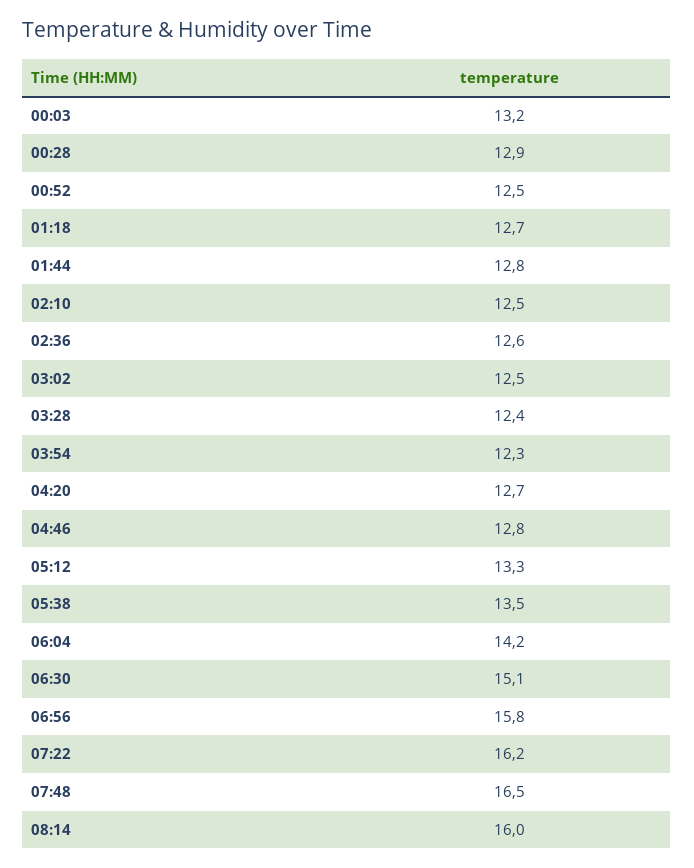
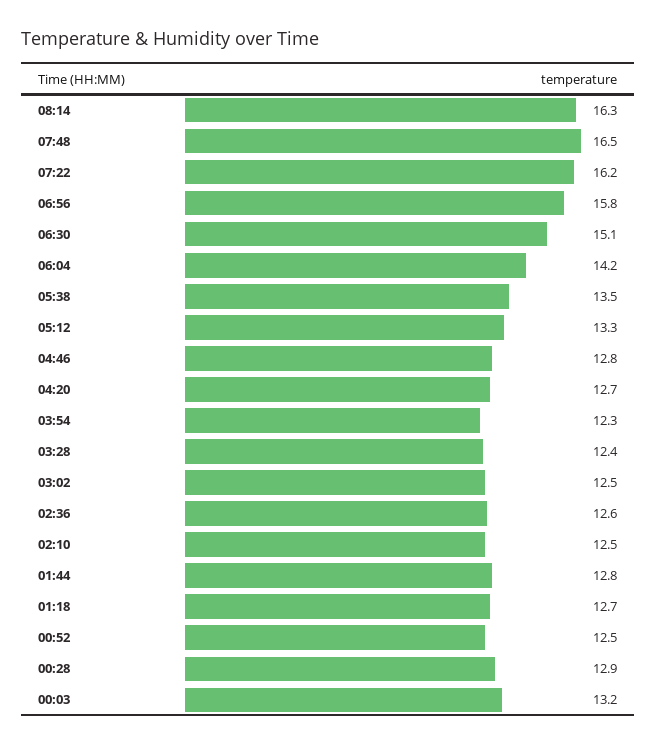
  {
    "00:03": 13.2,
    "00:28": 12.9,
    "00:52": 12.5,
    "01:18": 12.7,
    "01:44": 12.8,
    "02:10": 12.5,
    "02:36": 12.6,
    "03:02": 12.5,
    "03:28": 12.4,
    "03:54": 12.3,
    "04:20": 12.7,
    "04:46": 12.8,
    "05:12": 13.3,
    "05:38": 13.5,
    "06:04": 14.2,
    "06:30": 15.1,
    "06:56": 15.8,
    "07:22": 16.2,
    "07:48": 16.5,
-   "08:14": 16
+   "08:14": 16.3
  }

